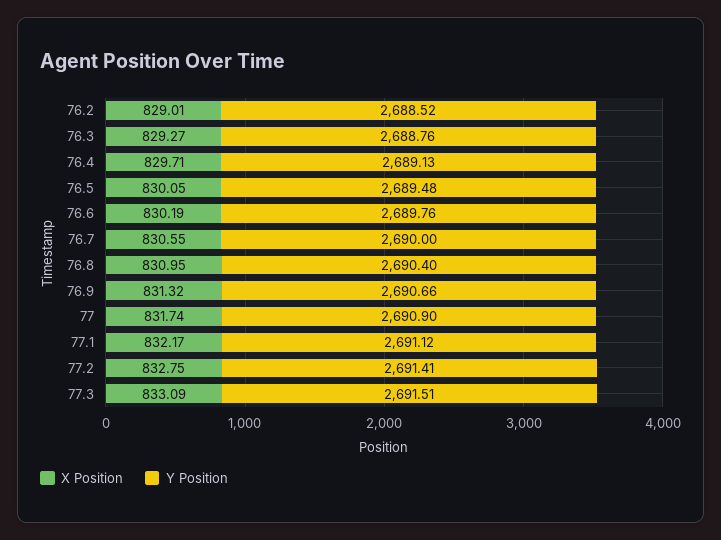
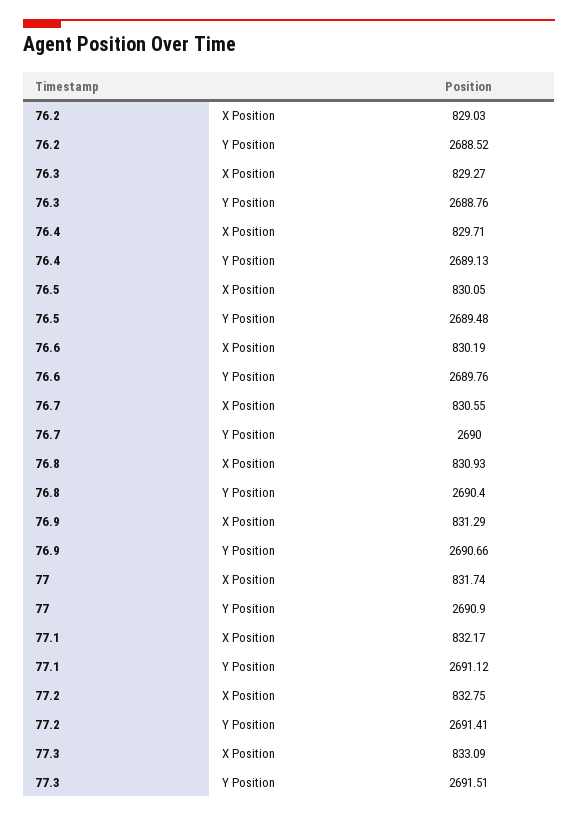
  {
    "X Position": {
-     "76.2": 829.01,
+     "76.2": 829.03,
      "76.3": 829.27,
      "76.4": 829.71,
      "76.5": 830.05,
      "76.6": 830.19,
      "76.7": 830.55,
-     "76.8": 830.95,
+     "76.8": 830.93,
-     "76.9": 831.32,
+     "76.9": 831.29,
      "77": 831.74,
      "77.1": 832.17,
      "77.2": 832.75,
      "77.3": 833.09
    },
    "Y Position": {
      "76.2": 2688.52,
      "76.3": 2688.76,
      "76.4": 2689.13,
      "76.5": 2689.48,
      "76.6": 2689.76,
      "76.7": 2690,
      "76.8": 2690.4,
      "76.9": 2690.66,
      "77": 2690.9,
      "77.1": 2691.12,
      "77.2": 2691.41,
      "77.3": 2691.51
    }
  }

